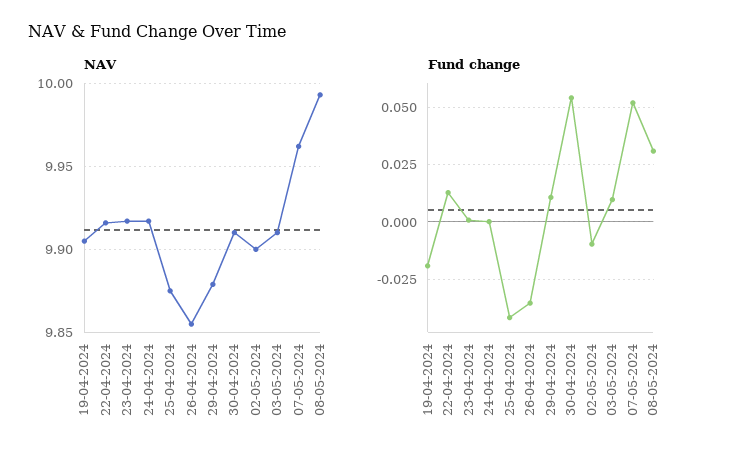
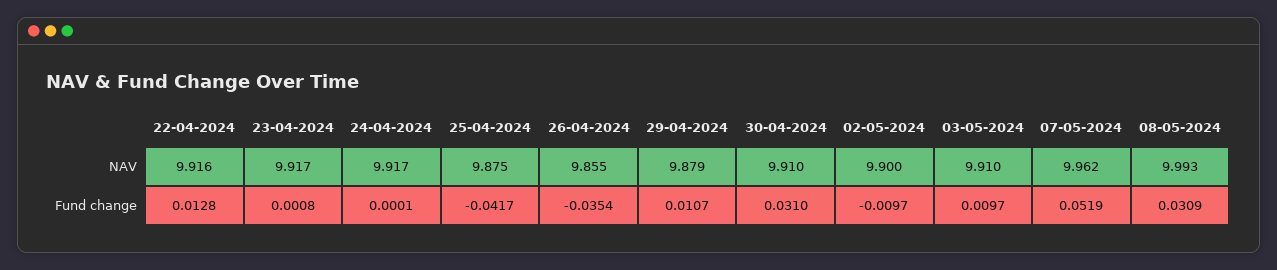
  {
    "NAV": {
-     "19-04-2024": 9.905,
      "22-04-2024": 9.916,
      "23-04-2024": 9.917,
      "24-04-2024": 9.917,
      "25-04-2024": 9.875,
      "26-04-2024": 9.855,
      "29-04-2024": 9.879,
      "30-04-2024": 9.91,
      "02-05-2024": 9.9,
      "03-05-2024": 9.91,
      "07-05-2024": 9.962,
      "08-05-2024": 9.993
    },
    "Fund change": {
-     "19-04-2024": -0.02,
      "22-04-2024": 0.0128,
      "23-04-2024": 0.0008,
      "24-04-2024": 0.0001,
      "25-04-2024": -0.0417,
      "26-04-2024": -0.0354,
      "29-04-2024": 0.0107,
-     "30-04-2024": 0.055,
+     "30-04-2024": 0.031,
      "02-05-2024": -0.0097,
      "03-05-2024": 0.0097,
      "07-05-2024": 0.0519,
      "08-05-2024": 0.0309
    }
  }

